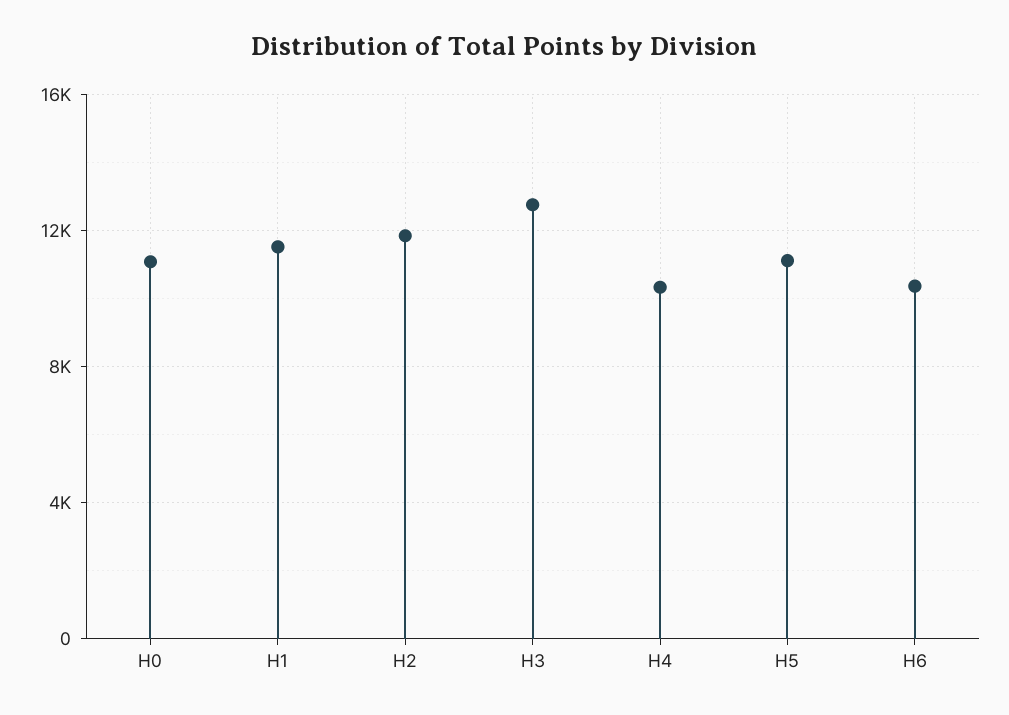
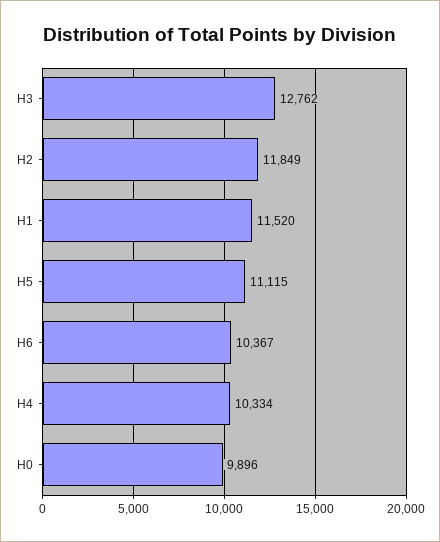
  {
-   "H0": 11000,
+   "H0": 9896,
    "H1": 11520,
    "H2": 11849,
    "H3": 12762,
    "H4": 10334,
    "H5": 11115,
    "H6": 10367
  }

